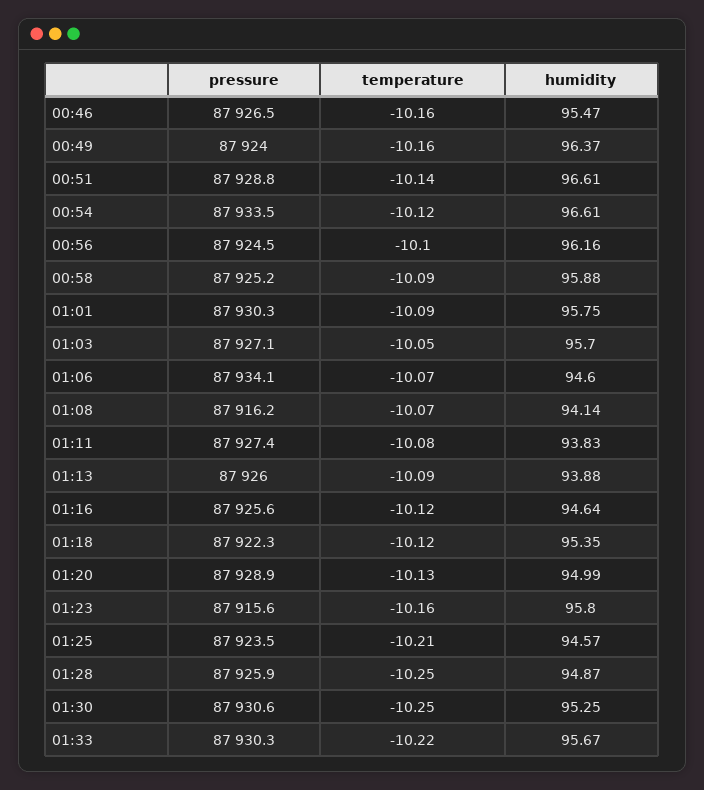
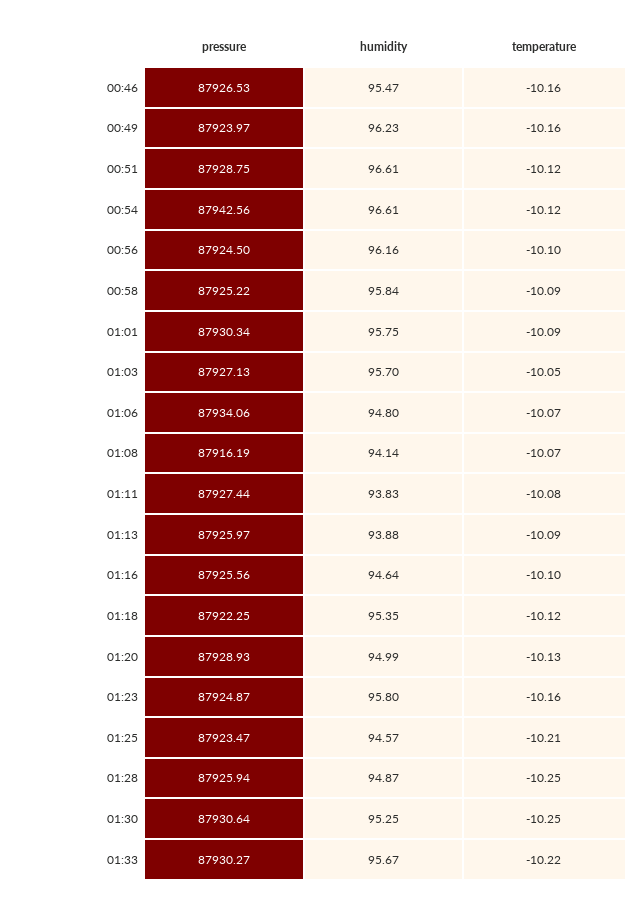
  {
    "pressure": {
      "00:46": 87926.53,
      "00:49": 87923.97,
      "00:51": 87928.75,
-     "00:54": 87933.5,
+     "00:54": 87942.56,
      "00:56": 87924.5,
      "00:58": 87925.22,
      "01:01": 87930.34,
      "01:03": 87927.13,
      "01:06": 87934.06,
      "01:08": 87916.19,
      "01:11": 87927.44,
      "01:13": 87925.97,
      "01:16": 87925.56,
      "01:18": 87922.25,
      "01:20": 87928.93,
-     "01:23": 87915.6,
+     "01:23": 87924.87,
      "01:25": 87923.47,
      "01:28": 87925.94,
      "01:30": 87930.64,
      "01:33": 87930.27
    },
    "temperature": {
      "00:46": -10.16,
      "00:49": -10.16,
-     "00:51": -10.14,
+     "00:51": -10.12,
      "00:54": -10.12,
      "00:56": -10.1,
      "00:58": -10.09,
      "01:01": -10.09,
      "01:03": -10.05,
      "01:06": -10.07,
      "01:08": -10.07,
      "01:11": -10.08,
      "01:13": -10.09,
-     "01:16": -10.12,
+     "01:16": -10.1,
      "01:18": -10.12,
      "01:20": -10.13,
      "01:23": -10.16,
      "01:25": -10.21,
      "01:28": -10.25,
      "01:30": -10.25,
      "01:33": -10.22
    },
    "humidity": {
      "00:46": 95.47,
-     "00:49": 96.37,
+     "00:49": 96.23,
      "00:51": 96.61,
      "00:54": 96.61,
      "00:56": 96.16,
-     "00:58": 95.88,
+     "00:58": 95.84,
      "01:01": 95.75,
      "01:03": 95.7,
-     "01:06": 94.6,
+     "01:06": 94.8,
      "01:08": 94.14,
      "01:11": 93.83,
      "01:13": 93.88,
      "01:16": 94.64,
      "01:18": 95.35,
      "01:20": 94.99,
      "01:23": 95.8,
      "01:25": 94.57,
      "01:28": 94.87,
      "01:30": 95.25,
      "01:33": 95.67
    }
  }

